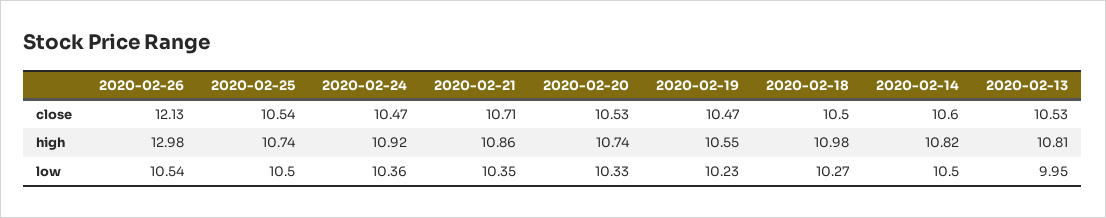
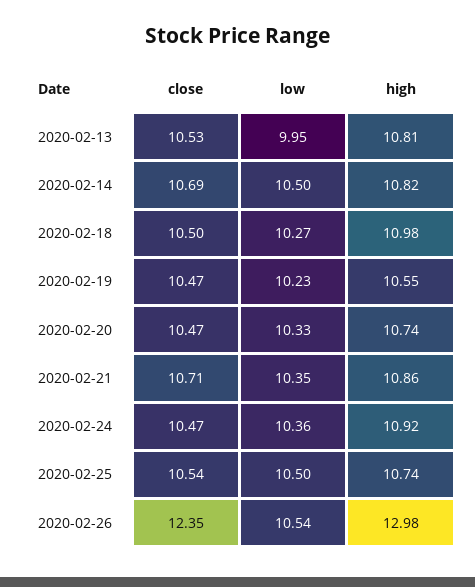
  {
    "2020-02-26": {
-     "close": 12.13,
+     "close": 12.35,
      "high": 12.98,
      "low": 10.54
    },
    "2020-02-25": {
      "close": 10.54,
      "high": 10.74,
      "low": 10.5
    },
    "2020-02-24": {
      "close": 10.47,
      "high": 10.92,
      "low": 10.36
    },
    "2020-02-21": {
      "close": 10.71,
      "high": 10.86,
      "low": 10.35
    },
    "2020-02-20": {
-     "close": 10.53,
+     "close": 10.47,
      "high": 10.74,
      "low": 10.33
    },
    "2020-02-19": {
      "close": 10.47,
      "high": 10.55,
      "low": 10.23
    },
    "2020-02-18": {
      "close": 10.5,
      "high": 10.98,
      "low": 10.27
    },
    "2020-02-14": {
-     "close": 10.6,
+     "close": 10.69,
      "high": 10.82,
      "low": 10.5
    },
    "2020-02-13": {
      "close": 10.53,
      "high": 10.81,
      "low": 9.95
    }
  }

